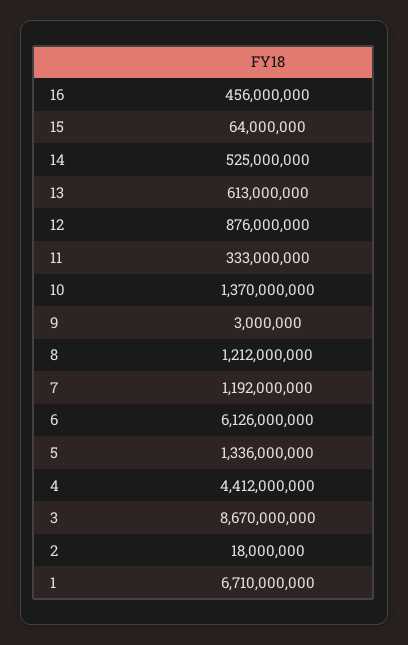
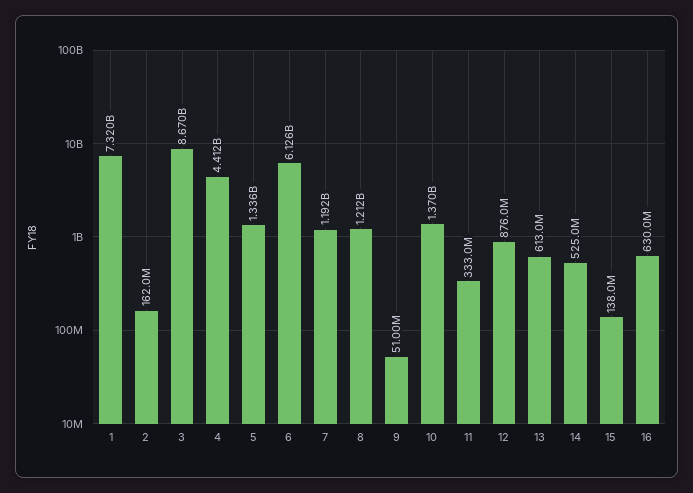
  {
-   "16": 456000000,
+   "16": 630000000,
-   "15": 64000000,
+   "15": 138000000,
    "14": 525000000,
    "13": 613000000,
    "12": 876000000,
    "11": 333000000,
    "10": 1370000000,
-   "9": 3000000,
+   "9": 51000000,
    "8": 1212000000,
    "7": 1192000000,
    "6": 6126000000,
    "5": 1336000000,
    "4": 4412000000,
    "3": 8670000000,
-   "2": 18000000,
+   "2": 162000000,
-   "1": 6710000000
+   "1": 7320000000
  }

